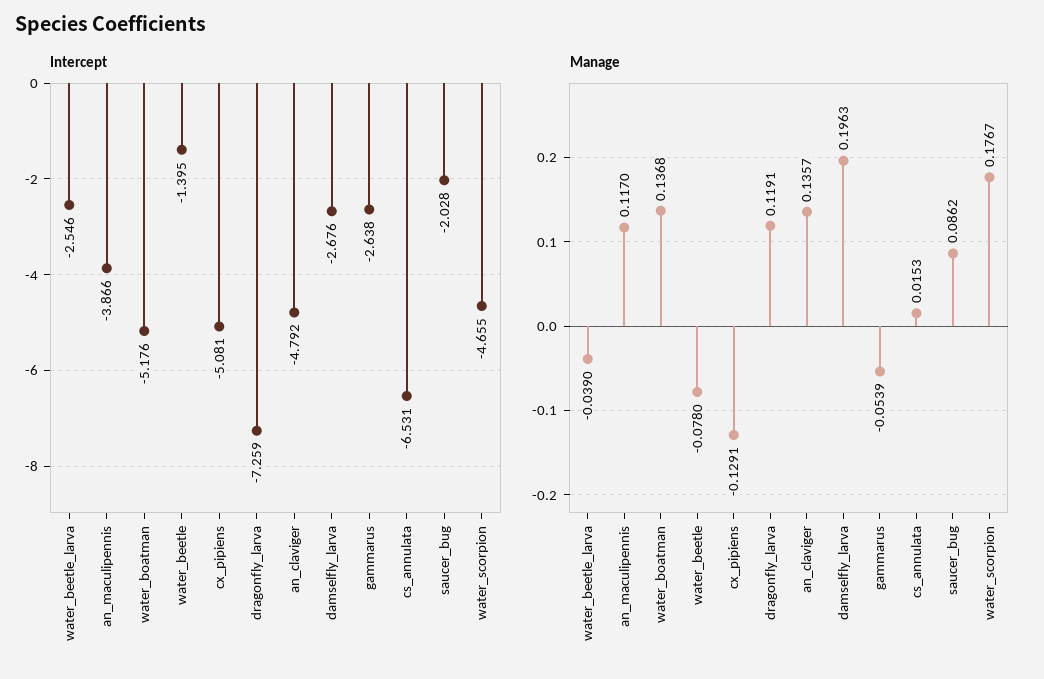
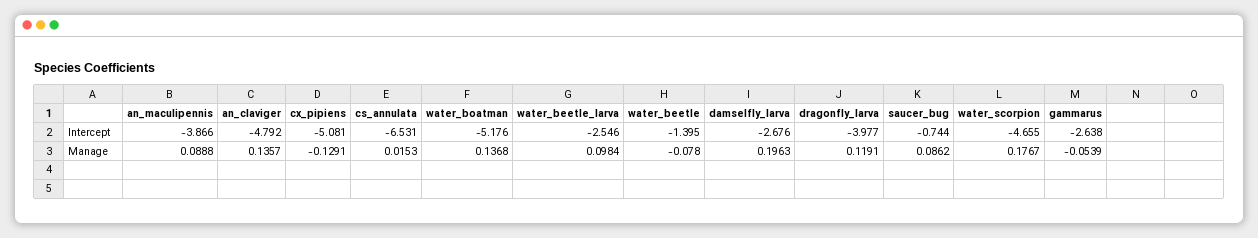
  {
    "Intercept": {
      "water_beetle_larva": -2.546,
      "an_maculipennis": -3.866,
      "water_boatman": -5.176,
      "water_beetle": -1.395,
      "cx_pipiens": -5.081,
-     "dragonfly_larva": -7.259,
+     "dragonfly_larva": -3.977,
      "an_claviger": -4.792,
      "damselfly_larva": -2.676,
      "gammarus": -2.638,
      "cs_annulata": -6.531,
-     "saucer_bug": -2.028,
+     "saucer_bug": -0.744,
      "water_scorpion": -4.655
    },
    "Manage": {
-     "water_beetle_larva": -0.039,
+     "water_beetle_larva": 0.0984,
-     "an_maculipennis": 0.117,
+     "an_maculipennis": 0.0888,
      "water_boatman": 0.1368,
      "water_beetle": -0.078,
      "cx_pipiens": -0.1291,
      "dragonfly_larva": 0.1191,
      "an_claviger": 0.1357,
      "damselfly_larva": 0.1963,
      "gammarus": -0.0539,
      "cs_annulata": 0.0153,
      "saucer_bug": 0.0862,
      "water_scorpion": 0.1767
    }
  }

